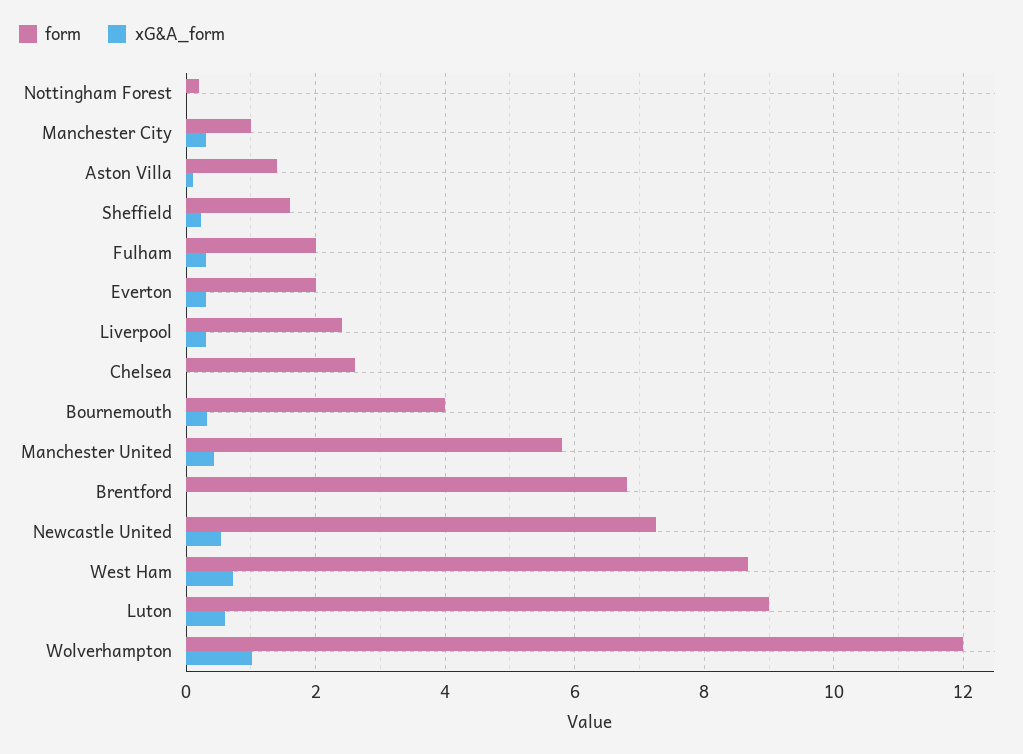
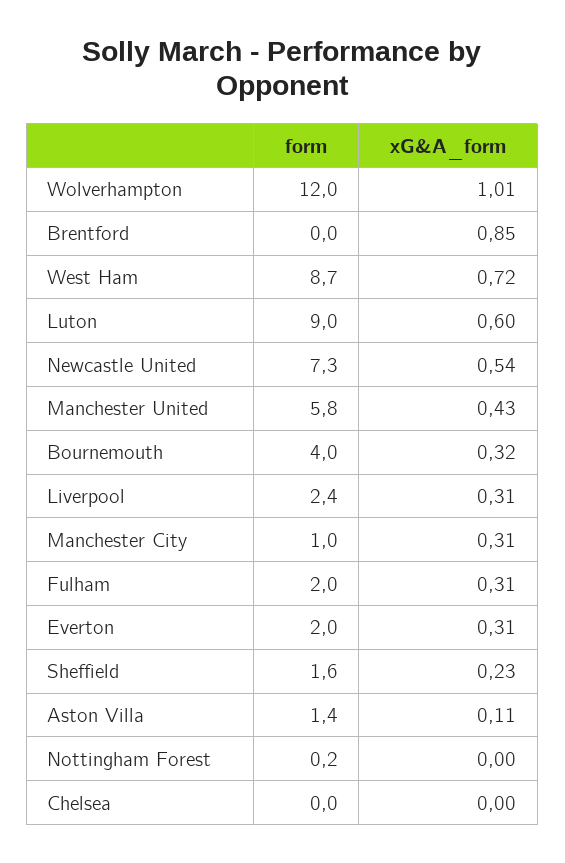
  {
    "form": {
      "Nottingham Forest": 0.2,
      "Manchester City": 1,
      "Aston Villa": 1.4,
      "Sheffield": 1.6,
      "Fulham": 2,
      "Everton": 2,
      "Liverpool": 2.4,
-     "Chelsea": 2.6,
+     "Chelsea": 0,
      "Bournemouth": 4,
      "Manchester United": 5.8,
-     "Brentford": 6.8,
+     "Brentford": 0,
      "Newcastle United": 7.3,
      "West Ham": 8.7,
      "Luton": 9,
      "Wolverhampton": 12
    },
    "xG&A_form": {
      "Nottingham Forest": 0,
      "Manchester City": 0.31,
      "Aston Villa": 0.11,
      "Sheffield": 0.23,
      "Fulham": 0.31,
      "Everton": 0.31,
      "Liverpool": 0.31,
      "Chelsea": 0,
      "Bournemouth": 0.32,
      "Manchester United": 0.43,
-     "Brentford": 0,
+     "Brentford": 0.85,
      "Newcastle United": 0.54,
      "West Ham": 0.72,
      "Luton": 0.6,
      "Wolverhampton": 1.01
    }
  }

